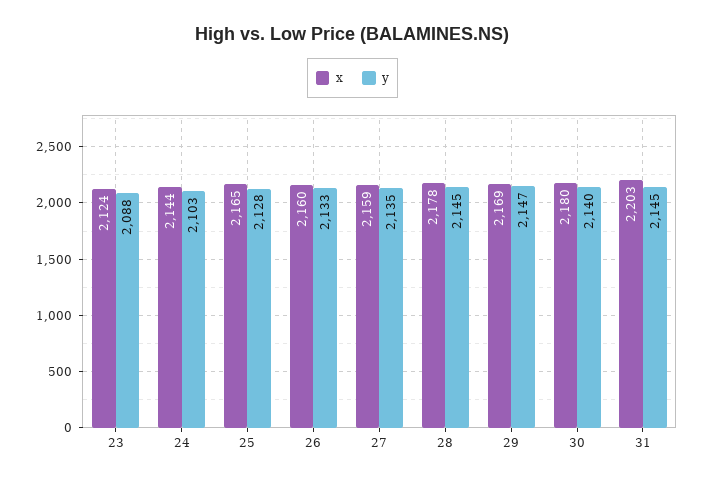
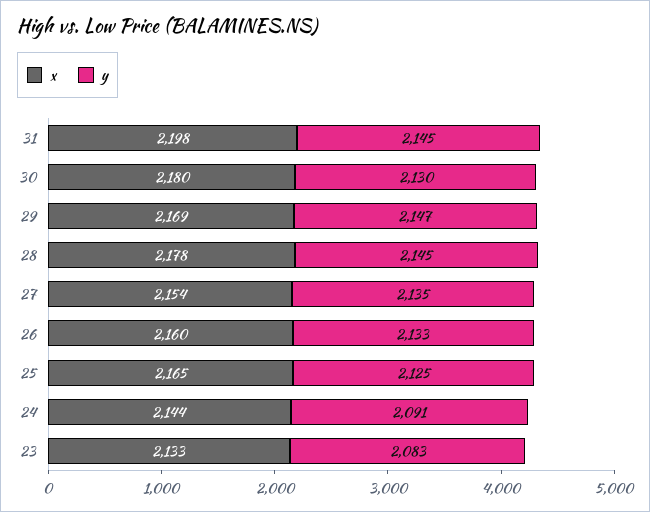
  {
    "x": {
-     "23": 2124,
+     "23": 2133,
      "24": 2144,
      "25": 2165,
      "26": 2160,
-     "27": 2159,
+     "27": 2154,
      "28": 2178,
      "29": 2169,
      "30": 2180,
-     "31": 2203
+     "31": 2198
    },
    "y": {
-     "23": 2088,
+     "23": 2083,
-     "24": 2103,
+     "24": 2091,
-     "25": 2128,
+     "25": 2125,
      "26": 2133,
      "27": 2135,
      "28": 2145,
      "29": 2147,
-     "30": 2140,
+     "30": 2130,
      "31": 2145
    }
  }

